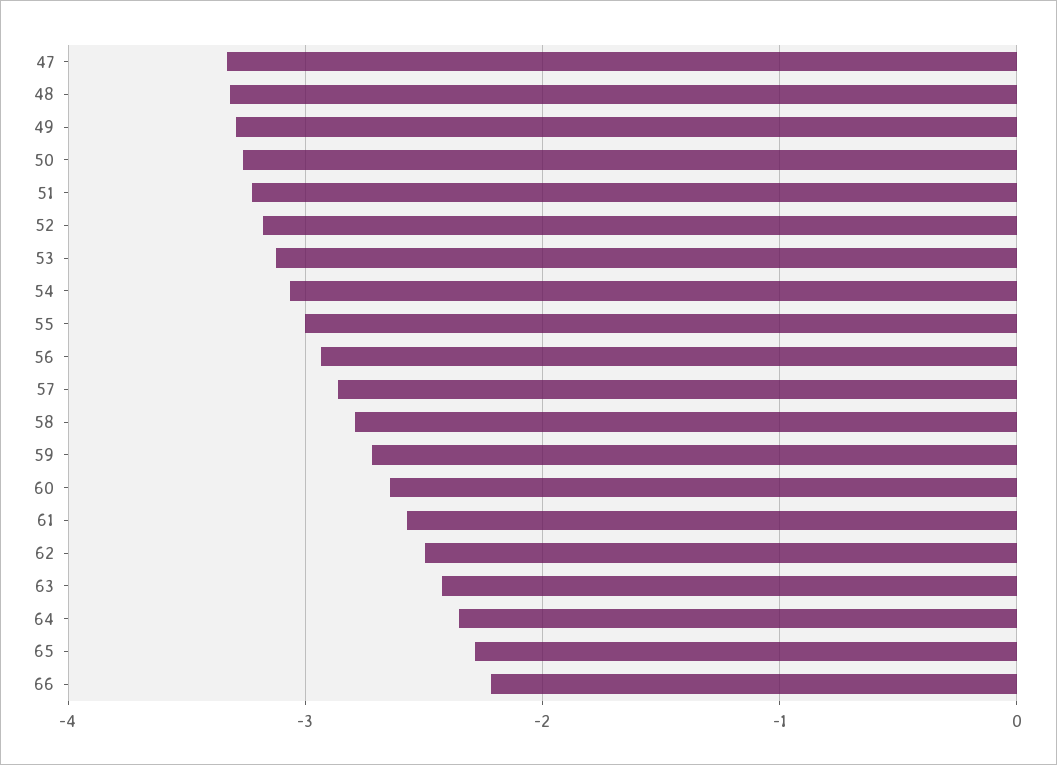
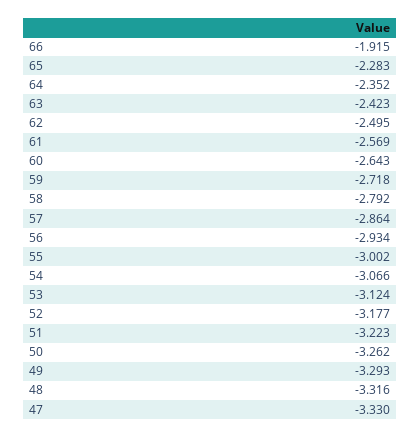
  {
    "47": -3.33,
    "48": -3.316,
    "49": -3.293,
    "50": -3.262,
    "51": -3.223,
    "52": -3.177,
    "53": -3.124,
    "54": -3.066,
    "55": -3.002,
    "56": -2.934,
    "57": -2.864,
    "58": -2.792,
    "59": -2.718,
    "60": -2.643,
    "61": -2.569,
    "62": -2.495,
    "63": -2.423,
    "64": -2.352,
    "65": -2.283,
-   "66": -2.2
+   "66": -1.915
  }

